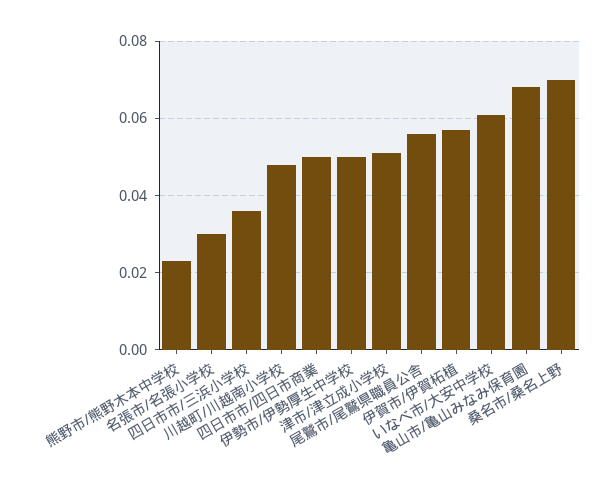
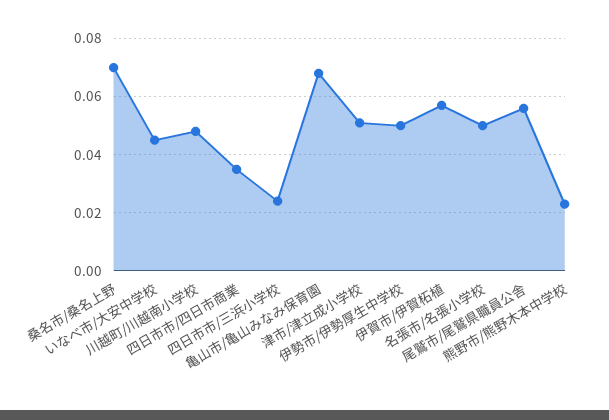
  {
    "熊野市/熊野木本中学校": 0.025,
-   "名張市/名張小学校": 0.03,
+   "名張市/名張小学校": 0.05,
-   "四日市市/三浜小学校": 0.035,
+   "四日市市/三浜小学校": 0.025,
    "川越町/川越南小学校": 0.05,
-   "四日市市/四日市商業": 0.05,
+   "四日市市/四日市商業": 0.035,
    "伊勢市/伊勢厚生中学校": 0.05,
    "津市/津立成小学校": 0.05,
    "尾鷲市/尾鷲県職員公舎": 0.055,
    "伊賀市/伊賀柘植": 0.055,
-   "いなべ市/大安中学校": 0.06,
+   "いなべ市/大安中学校": 0.045,
    "亀山市/亀山みなみ保育園": 0.07,
    "桑名市/桑名上野": 0.07
  }

